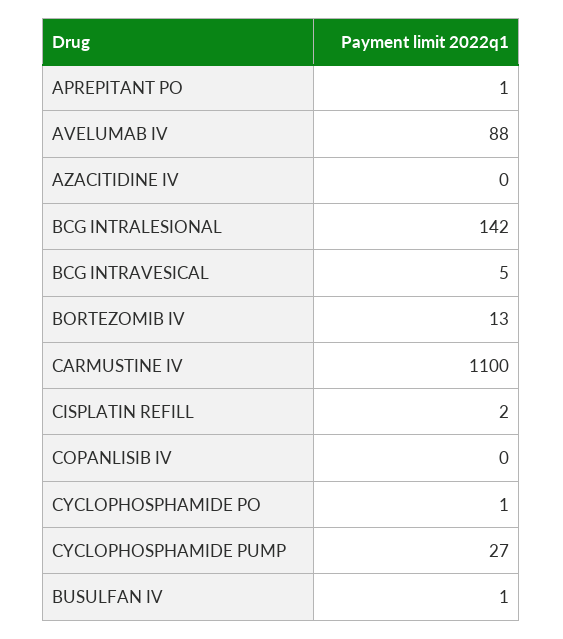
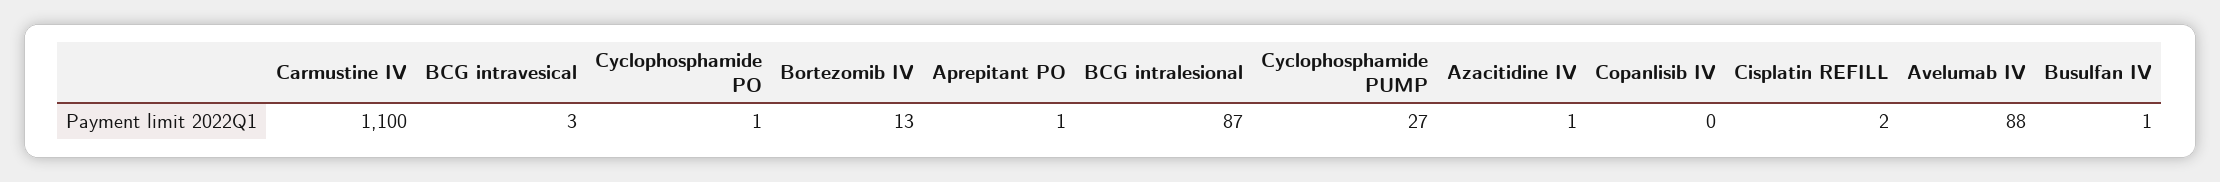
  {
    "APREPITANT PO": 1,
    "AVELUMAB IV": 88,
-   "AZACITIDINE IV": 0,
+   "AZACITIDINE IV": 1,
-   "BCG INTRALESIONAL": 142,
+   "BCG INTRALESIONAL": 87,
-   "BCG INTRAVESICAL": 5,
+   "BCG INTRAVESICAL": 3,
    "BORTEZOMIB IV": 13,
    "CARMUSTINE IV": 1100,
    "CISPLATIN REFILL": 2,
    "COPANLISIB IV": 0,
    "CYCLOPHOSPHAMIDE PO": 1,
    "CYCLOPHOSPHAMIDE PUMP": 27,
    "BUSULFAN IV": 1
  }

